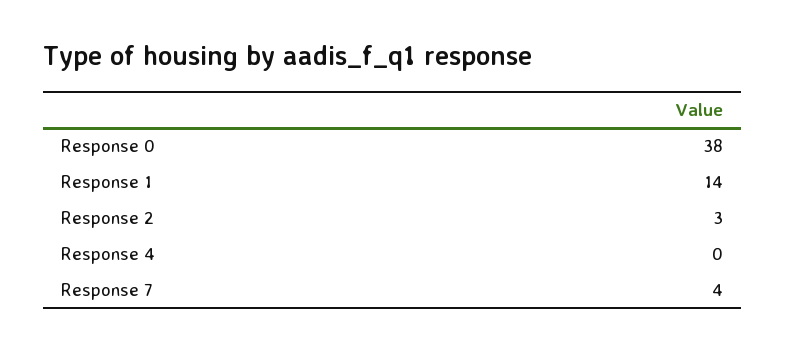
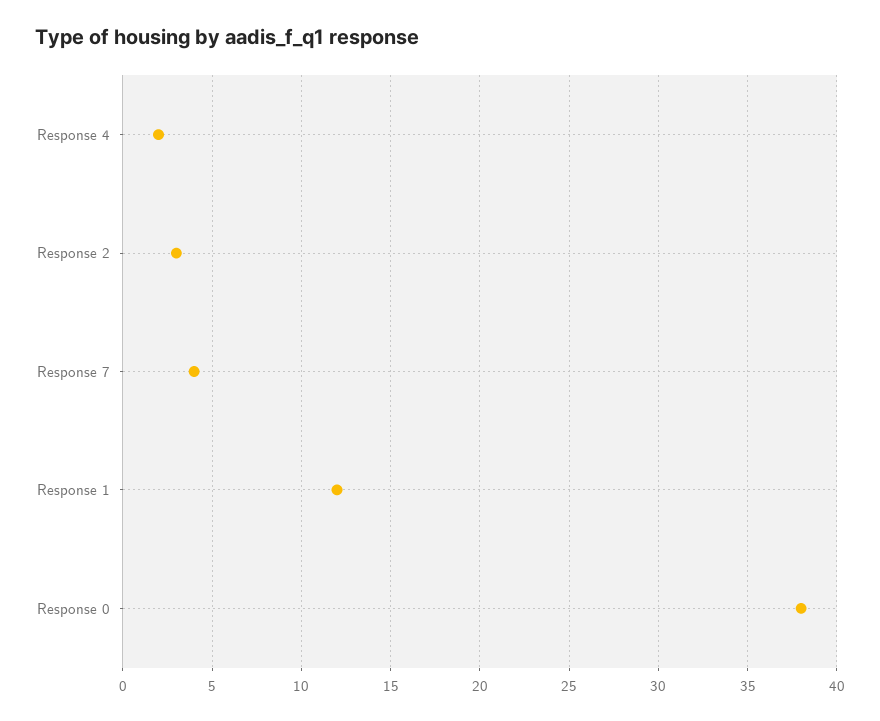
  {
    "Response 0": 38,
-   "Response 1": 14,
+   "Response 1": 12,
    "Response 2": 3,
-   "Response 4": 0,
+   "Response 4": 2,
    "Response 7": 4
  }

